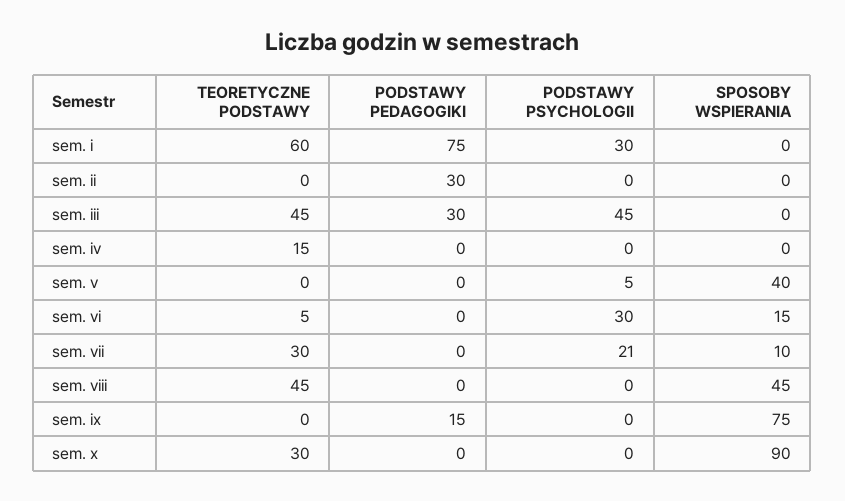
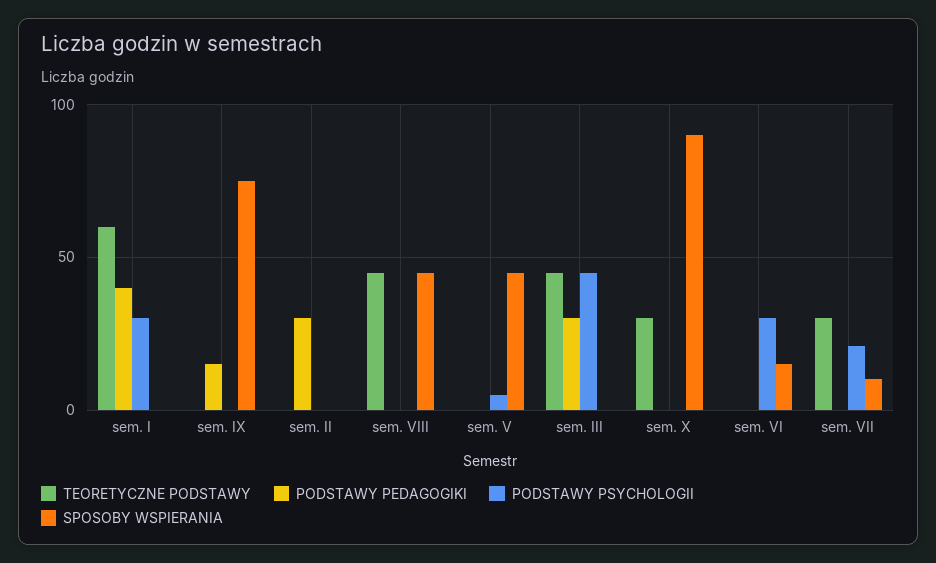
  {
    "TEORETYCZNE PODSTAWY": {
      "sem. i": 60,
      "sem. ii": 0,
      "sem. iii": 45,
-     "sem. iv": 15,
      "sem. v": 0,
-     "sem. vi": 5,
+     "sem. vi": 0,
      "sem. vii": 30,
      "sem. viii": 45,
      "sem. ix": 0,
      "sem. x": 30
    },
    "PODSTAWY PEDAGOGIKI": {
-     "sem. i": 75,
+     "sem. i": 40,
      "sem. ii": 30,
      "sem. iii": 30,
-     "sem. iv": 0,
      "sem. v": 0,
      "sem. vi": 0,
      "sem. vii": 0,
      "sem. viii": 0,
      "sem. ix": 15,
      "sem. x": 0
    },
    "PODSTAWY PSYCHOLOGII": {
      "sem. i": 30,
      "sem. ii": 0,
      "sem. iii": 45,
-     "sem. iv": 0,
      "sem. v": 5,
      "sem. vi": 30,
      "sem. vii": 21,
      "sem. viii": 0,
      "sem. ix": 0,
      "sem. x": 0
    },
    "SPOSOBY WSPIERANIA": {
      "sem. i": 0,
      "sem. ii": 0,
      "sem. iii": 0,
-     "sem. iv": 0,
-     "sem. v": 40,
+     "sem. v": 45,
      "sem. vi": 15,
      "sem. vii": 10,
      "sem. viii": 45,
      "sem. ix": 75,
      "sem. x": 90
    }
  }

